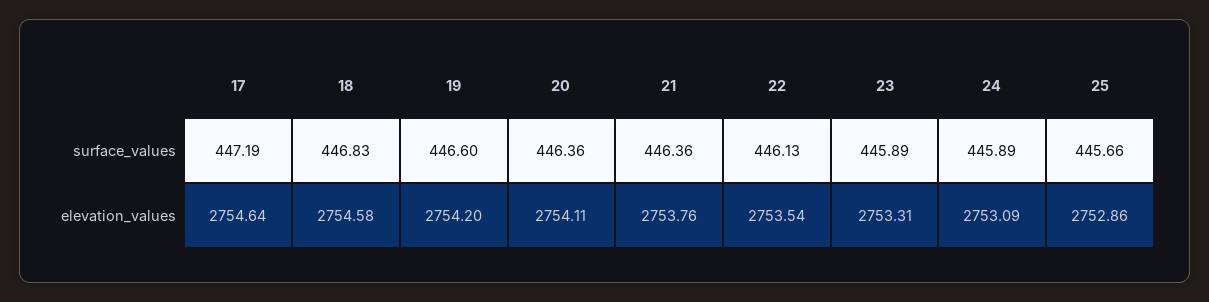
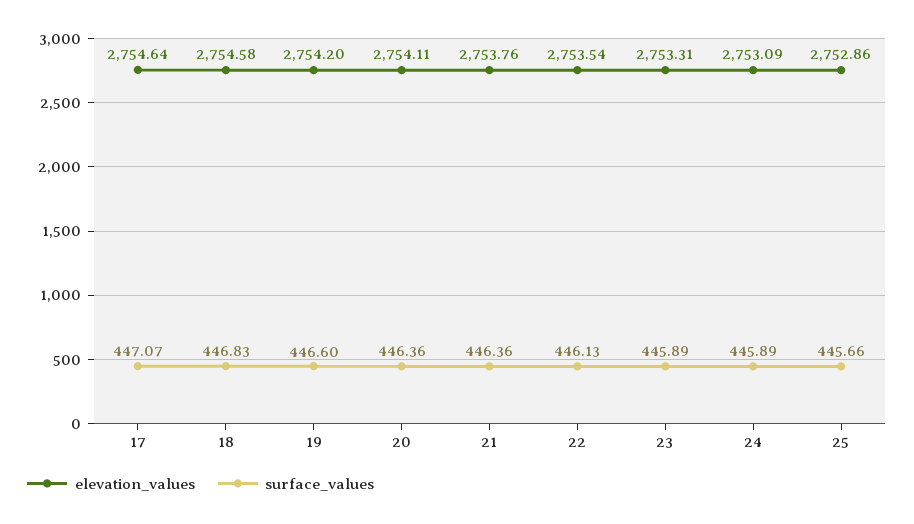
  {
    "surface_values": {
-     "17": 447.19,
+     "17": 447.07,
      "18": 446.83,
      "19": 446.6,
      "20": 446.36,
      "21": 446.36,
      "22": 446.13,
      "23": 445.89,
      "24": 445.89,
      "25": 445.66
    },
    "elevation_values": {
      "17": 2754.64,
      "18": 2754.58,
      "19": 2754.2,
      "20": 2754.11,
      "21": 2753.76,
      "22": 2753.54,
      "23": 2753.31,
      "24": 2753.09,
      "25": 2752.86
    }
  }

